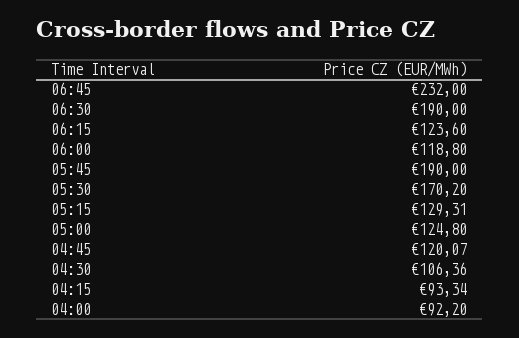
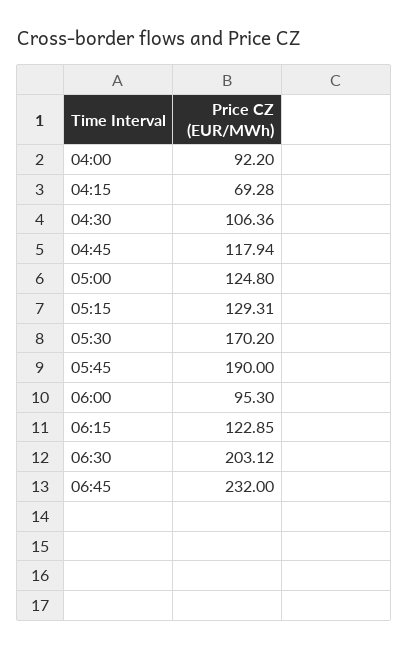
  {
    "06:45": 232,
-   "06:30": 190,
+   "06:30": 203.12,
-   "06:15": 123.6,
+   "06:15": 122.85,
-   "06:00": 118.8,
+   "06:00": 95.3,
    "05:45": 190,
    "05:30": 170.2,
    "05:15": 129.31,
    "05:00": 124.8,
-   "04:45": 120.07,
+   "04:45": 117.94,
    "04:30": 106.36,
-   "04:15": 93.34,
+   "04:15": 69.28,
    "04:00": 92.2
  }

